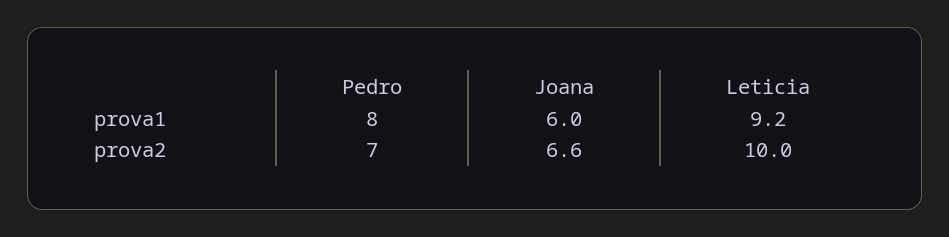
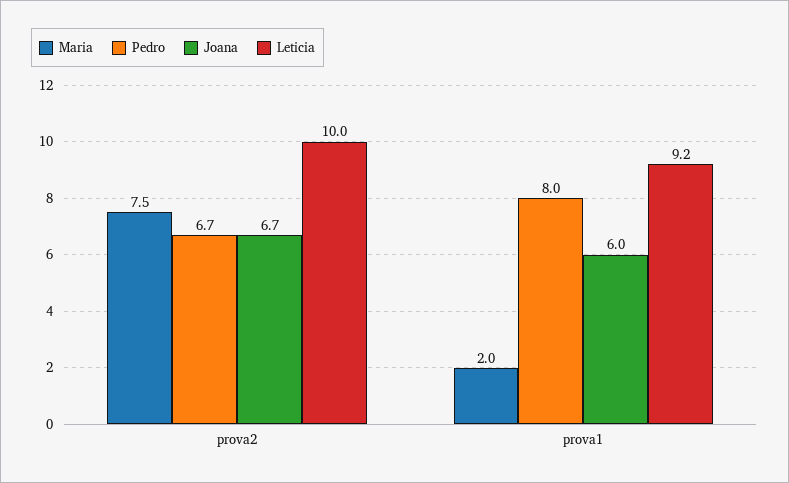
  {
    "Pedro": {
      "prova1": 8,
-     "prova2": 7
+     "prova2": 6.7
    },
    "Joana": {
      "prova1": 6,
-     "prova2": 6.6
+     "prova2": 6.7
    },
    "Leticia": {
      "prova1": 9.2,
      "prova2": 10
-   }
+   },
+   "Maria": {
+     "prova2": 7.5,
+     "prova1": 2
+   }
  }

